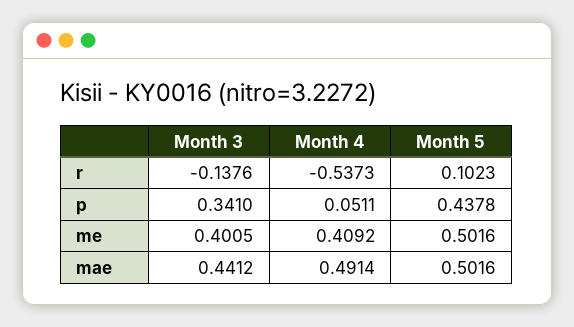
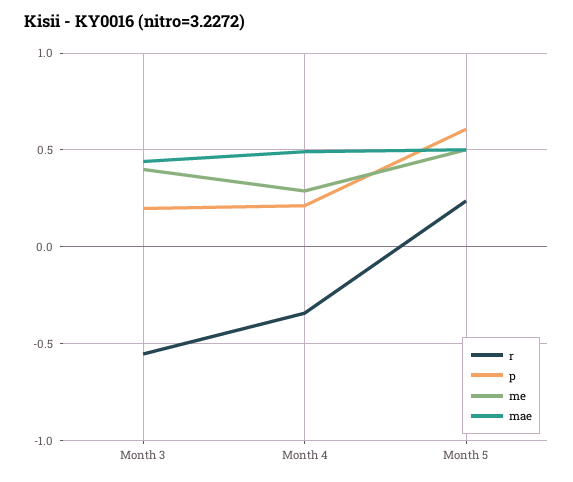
  {
    "r": {
-     "Month 3": -0.1376,
+     "Month 3": -0.55,
-     "Month 4": -0.5373,
+     "Month 4": -0.35,
-     "Month 5": 0.1023
+     "Month 5": 0.25
    },
    "p": {
-     "Month 3": 0.341,
+     "Month 3": 0.2,
-     "Month 4": 0.0511,
+     "Month 4": 0.2,
-     "Month 5": 0.4378
+     "Month 5": 0.6
    },
    "me": {
      "Month 3": 0.4005,
-     "Month 4": 0.4092,
+     "Month 4": 0.3,
      "Month 5": 0.5016
    },
    "mae": {
      "Month 3": 0.4412,
      "Month 4": 0.4914,
      "Month 5": 0.5016
    }
  }

